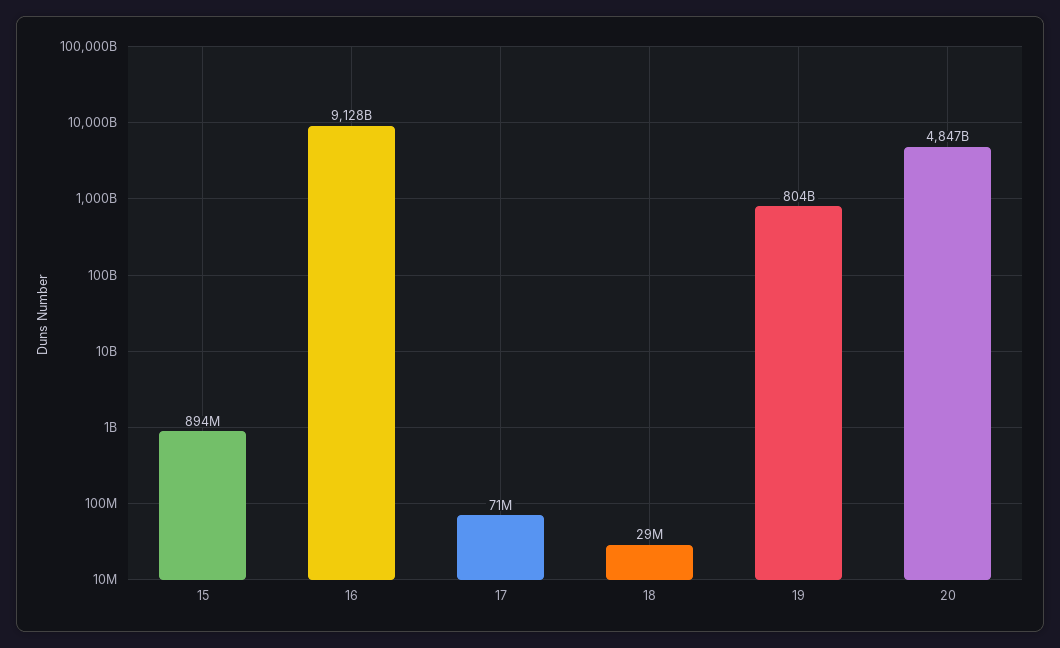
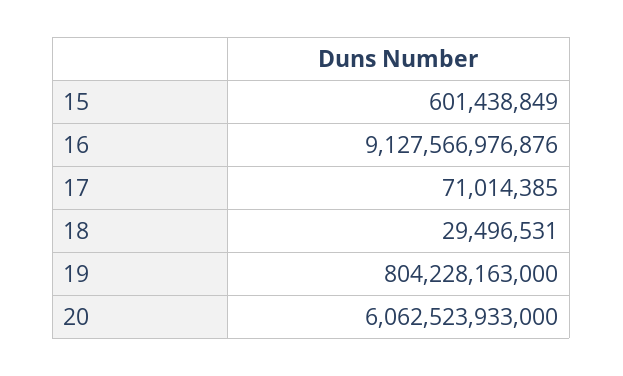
  {
-   "15": 894000000,
+   "15": 601438849,
    "16": 9127566976876,
    "17": 71014385,
    "18": 29496531,
    "19": 804228163000,
-   "20": 4847000000000
+   "20": 6062523933000
  }

